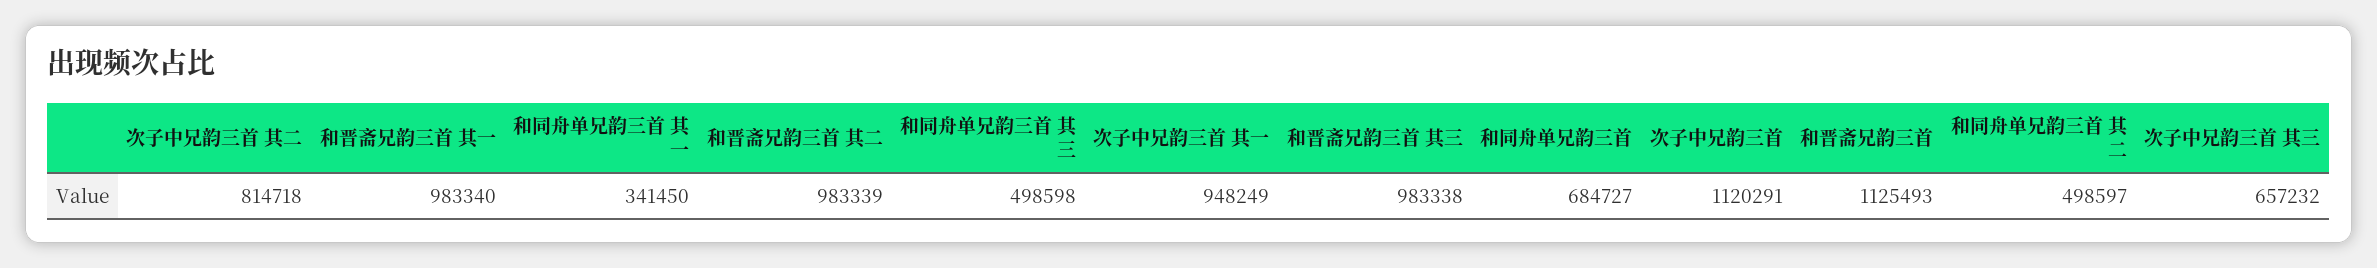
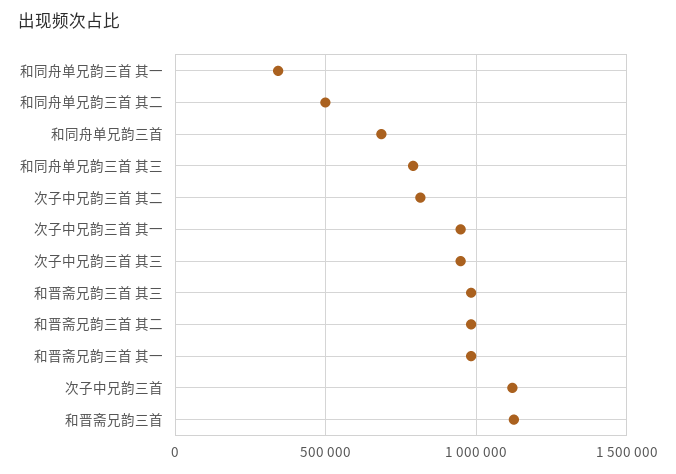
  {
    "次子中兄韵三首 其二": 814718,
    "和晋斋兄韵三首 其一": 983340,
    "和同舟单兄韵三首 其一": 341450,
    "和晋斋兄韵三首 其二": 983339,
-   "和同舟单兄韵三首 其三": 498598,
+   "和同舟单兄韵三首 其三": 800000,
    "次子中兄韵三首 其一": 948249,
    "和晋斋兄韵三首 其三": 983338,
    "和同舟单兄韵三首": 684727,
    "次子中兄韵三首": 1120291,
    "和晋斋兄韵三首": 1125493,
    "和同舟单兄韵三首 其二": 498597,
-   "次子中兄韵三首 其三": 657232
+   "次子中兄韵三首 其三": 950000
  }

